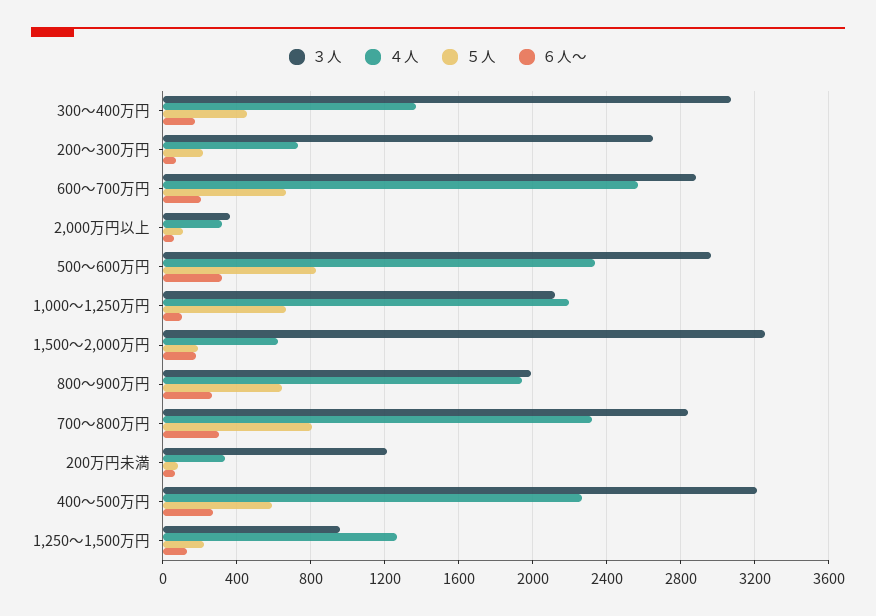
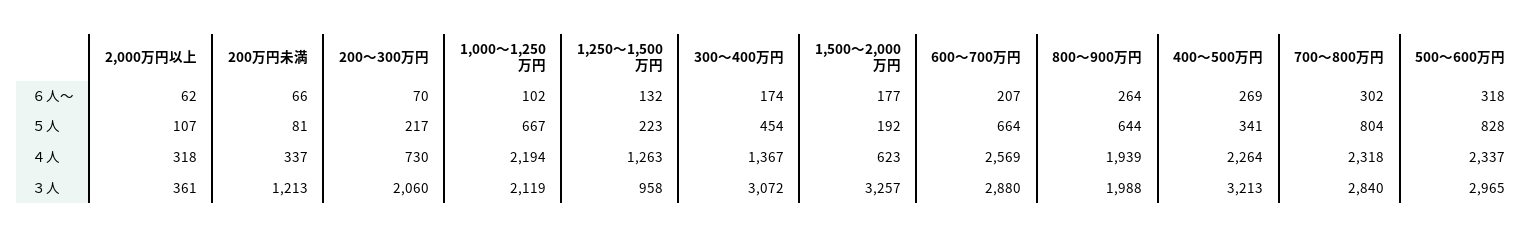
  {
    "３人": {
      "300～400万円": 3072,
-     "200～300万円": 2650,
+     "200～300万円": 2060,
      "600～700万円": 2880,
      "2,000万円以上": 361,
      "500～600万円": 2965,
      "1,000～1,250万円": 2119,
      "1,500～2,000万円": 3257,
      "800～900万円": 1988,
      "700～800万円": 2840,
      "200万円未満": 1213,
      "400～500万円": 3213,
      "1,250～1,500万円": 958
    },
    "４人": {
      "300～400万円": 1367,
      "200～300万円": 730,
      "600～700万円": 2569,
      "2,000万円以上": 318,
      "500～600万円": 2337,
      "1,000～1,250万円": 2194,
      "1,500～2,000万円": 623,
      "800～900万円": 1939,
      "700～800万円": 2318,
      "200万円未満": 337,
      "400～500万円": 2264,
      "1,250～1,500万円": 1263
    },
    "５人": {
      "300～400万円": 454,
      "200～300万円": 217,
      "600～700万円": 664,
      "2,000万円以上": 107,
      "500～600万円": 828,
      "1,000～1,250万円": 667,
      "1,500～2,000万円": 192,
      "800～900万円": 644,
      "700～800万円": 804,
      "200万円未満": 81,
-     "400～500万円": 600,
+     "400～500万円": 341,
      "1,250～1,500万円": 223
    },
    "６人～": {
      "300～400万円": 174,
      "200～300万円": 70,
      "600～700万円": 207,
      "2,000万円以上": 62,
      "500～600万円": 318,
      "1,000～1,250万円": 102,
      "1,500～2,000万円": 177,
      "800～900万円": 264,
      "700～800万円": 302,
      "200万円未満": 66,
      "400～500万円": 269,
      "1,250～1,500万円": 132
    }
  }

